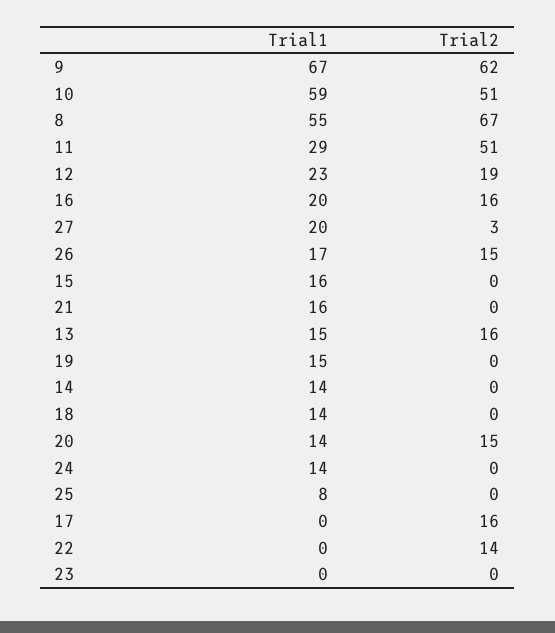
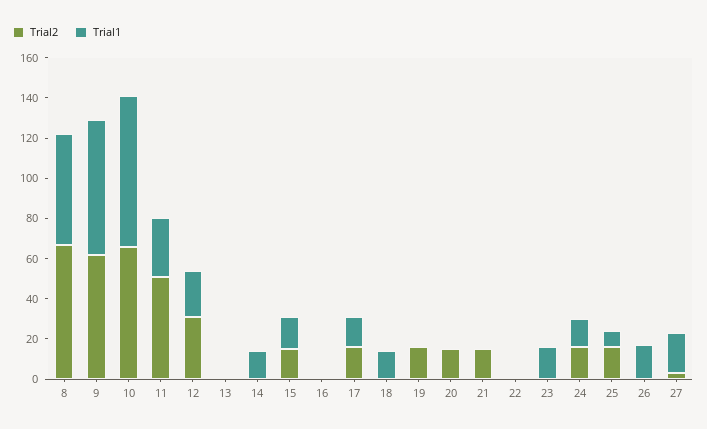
  {
    "Trial1": {
      "9": 67,
-     "10": 59,
+     "10": 75,
      "8": 55,
      "11": 29,
      "12": 23,
-     "16": 20,
+     "16": 0,
      "27": 20,
      "26": 17,
      "15": 16,
-     "21": 16,
+     "21": 0,
-     "13": 15,
+     "13": 0,
-     "19": 15,
+     "19": 0,
      "14": 14,
      "18": 14,
-     "20": 14,
+     "20": 0,
      "24": 14,
      "25": 8,
-     "17": 0,
+     "17": 15,
      "22": 0,
-     "23": 0
+     "23": 15
    },
    "Trial2": {
      "9": 62,
-     "10": 51,
+     "10": 65,
      "8": 67,
      "11": 51,
-     "12": 19,
+     "12": 30,
-     "16": 16,
+     "16": 0,
      "27": 3,
-     "26": 15,
+     "26": 0,
-     "15": 0,
+     "15": 15,
-     "21": 0,
+     "21": 15,
-     "13": 16,
+     "13": 0,
-     "19": 0,
+     "19": 15,
      "14": 0,
      "18": 0,
      "20": 15,
-     "24": 0,
+     "24": 15,
-     "25": 0,
+     "25": 15,
      "17": 16,
-     "22": 14,
+     "22": 0,
      "23": 0
    }
  }

